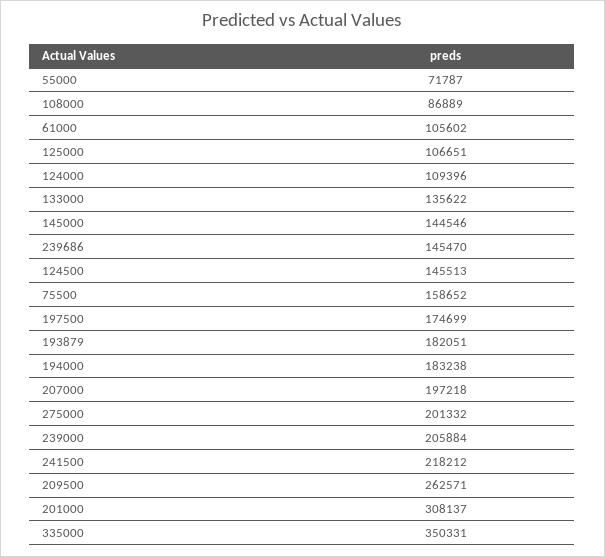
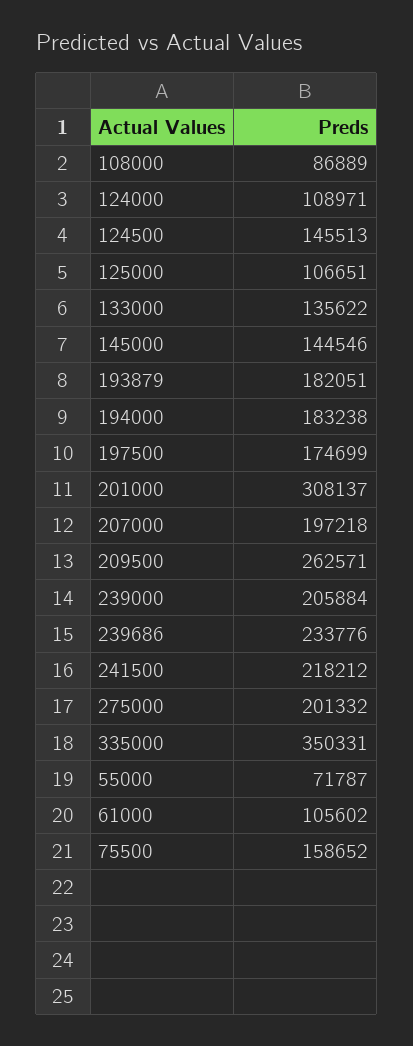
  {
    "55000": 71787,
    "108000": 86889,
    "61000": 105602,
    "125000": 106651,
-   "124000": 109396,
+   "124000": 108971,
    "133000": 135622,
    "145000": 144546,
-   "239686": 145470,
+   "239686": 233776,
    "124500": 145513,
    "75500": 158652,
    "197500": 174699,
    "193879": 182051,
    "194000": 183238,
    "207000": 197218,
    "275000": 201332,
    "239000": 205884,
    "241500": 218212,
    "209500": 262571,
    "201000": 308137,
    "335000": 350331
  }

